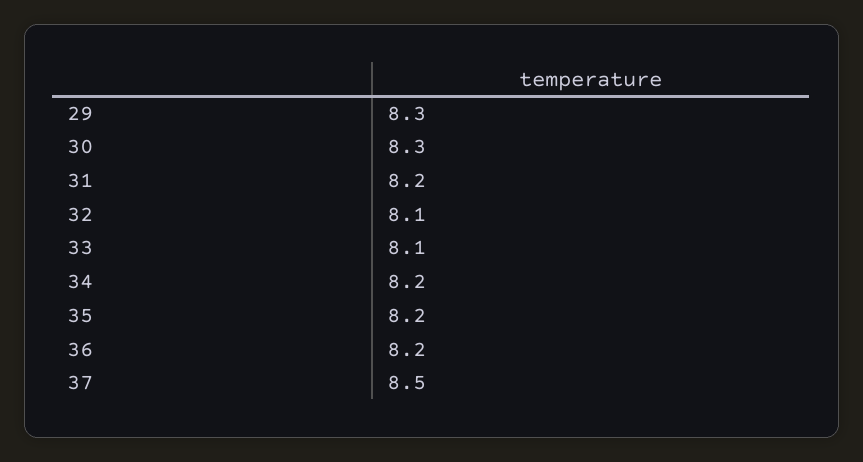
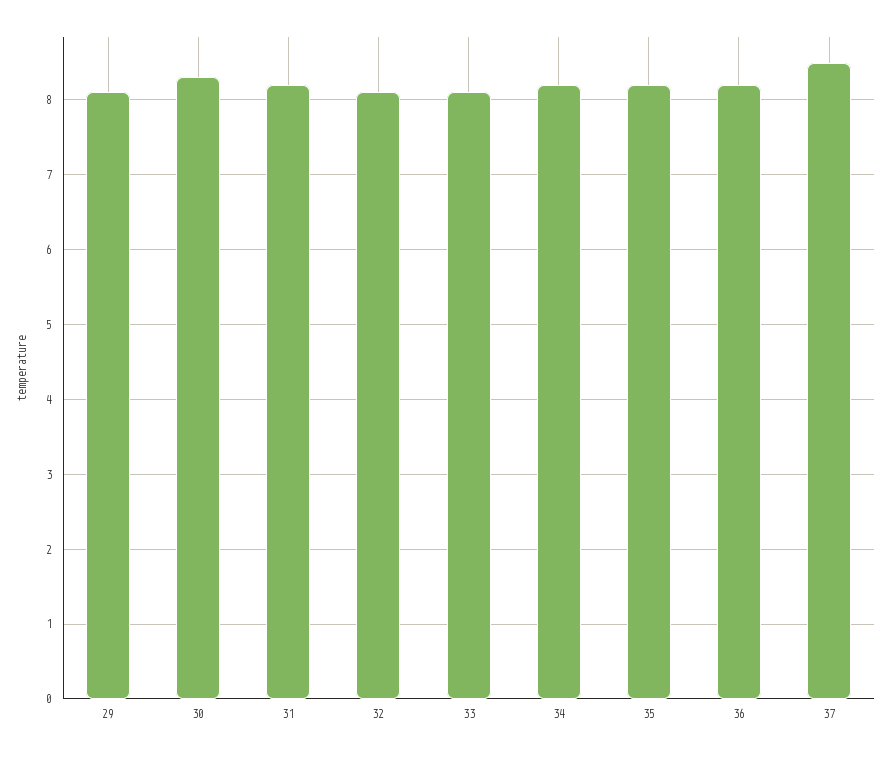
  {
-   "29": 8.3,
+   "29": 8.1,
    "30": 8.3,
    "31": 8.2,
    "32": 8.1,
    "33": 8.1,
    "34": 8.2,
    "35": 8.2,
    "36": 8.2,
    "37": 8.5
  }

